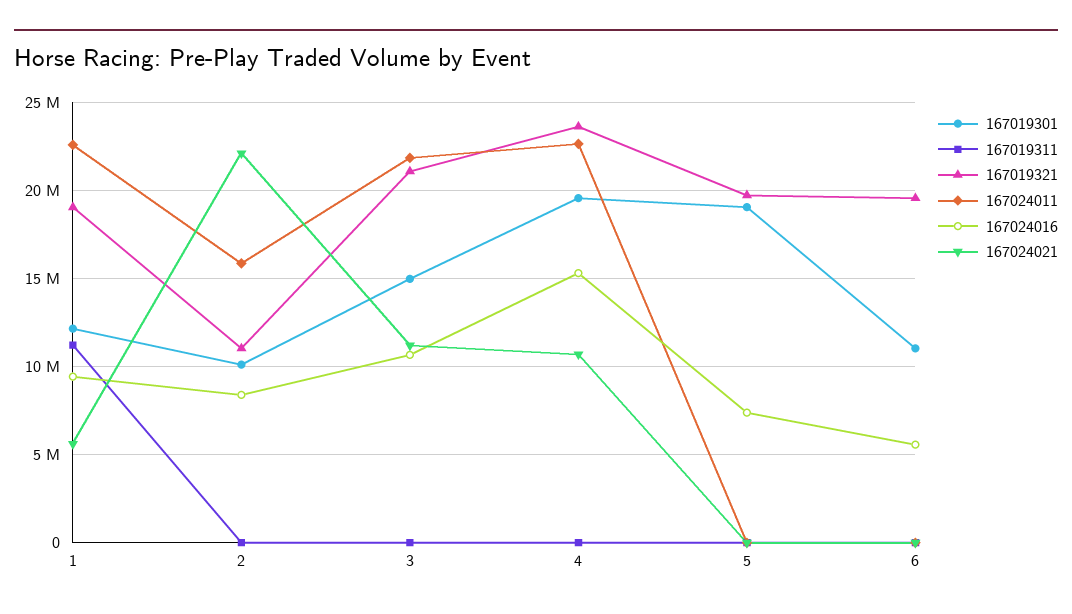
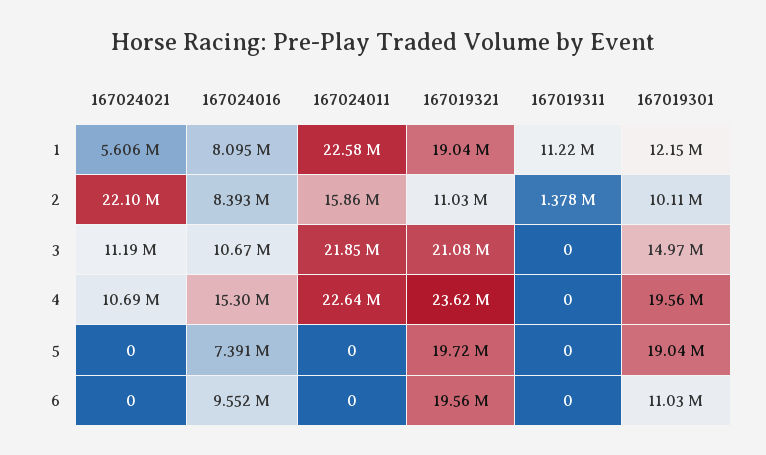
  {
    "167019301": {
      "1": 12150000,
      "2": 10110000,
      "3": 14970000,
      "4": 19560000,
      "5": 19040000,
      "6": 11030000
    },
    "167019311": {
      "1": 11220000,
-     "2": 0,
+     "2": 1378000,
      "3": 0,
      "4": 0,
      "5": 0,
      "6": 0
    },
    "167019321": {
      "1": 19040000,
      "2": 11030000,
      "3": 21080000,
      "4": 23620000,
      "5": 19720000,
      "6": 19560000
    },
    "167024011": {
      "1": 22580000,
      "2": 15860000,
      "3": 21850000,
      "4": 22640000,
      "5": 0,
      "6": 0
    },
    "167024016": {
-     "1": 9500000,
+     "1": 8095000,
      "2": 8393000,
      "3": 10670000,
      "4": 15300000,
      "5": 7391000,
-     "6": 5500000
+     "6": 9552000
    },
    "167024021": {
      "1": 5606000,
      "2": 22100000,
      "3": 11190000,
      "4": 10690000,
      "5": 0,
      "6": 0
    }
  }

